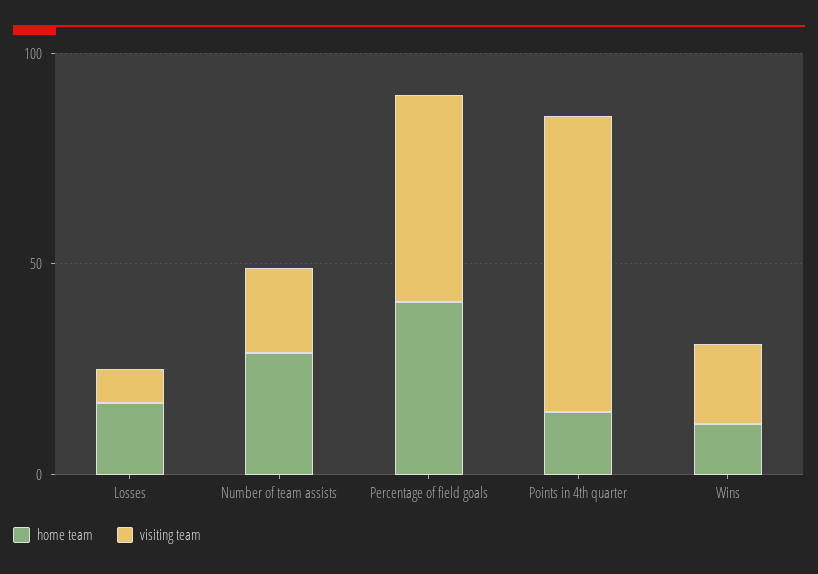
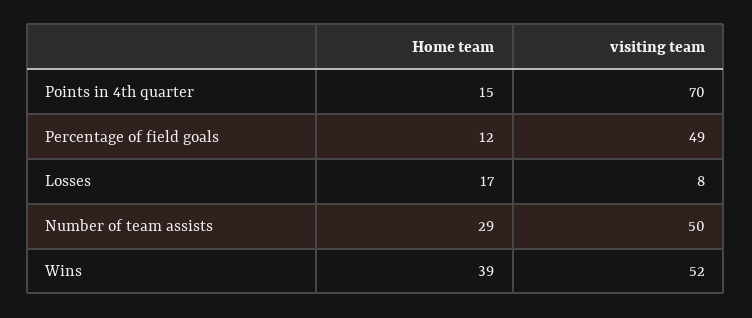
  {
    "home team": {
      "Losses": 17,
      "Number of team assists": 29,
-     "Percentage of field goals": 40,
+     "Percentage of field goals": 12,
      "Points in 4th quarter": 15,
-     "Wins": 10
+     "Wins": 39
    },
    "visiting team": {
      "Losses": 8,
-     "Number of team assists": 20,
+     "Number of team assists": 50,
      "Percentage of field goals": 49,
      "Points in 4th quarter": 70,
-     "Wins": 20
+     "Wins": 52
    }
  }

